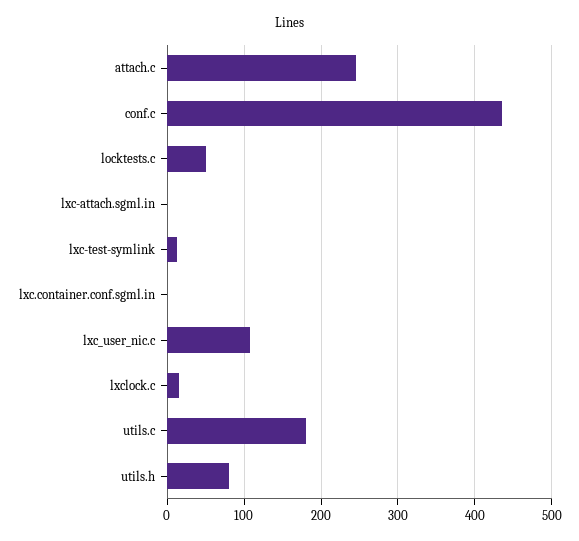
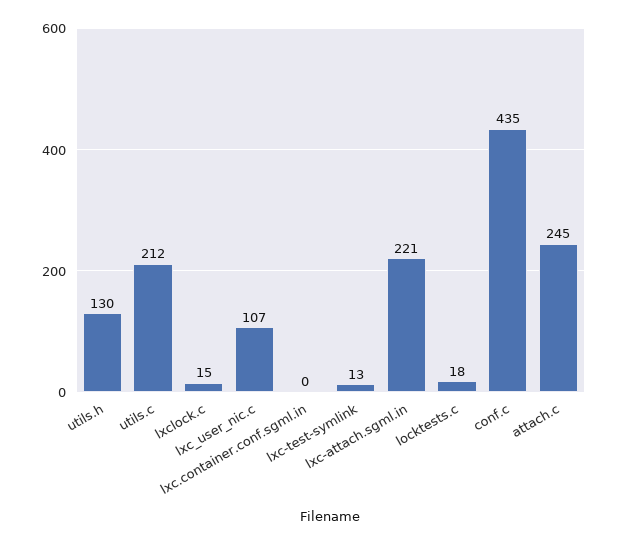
  {
    "attach.c": 245,
    "conf.c": 435,
-   "locktests.c": 50,
+   "locktests.c": 18,
-   "lxc-attach.sgml.in": 0,
+   "lxc-attach.sgml.in": 221,
    "lxc-test-symlink": 13,
    "lxc.container.conf.sgml.in": 0,
    "lxc_user_nic.c": 107,
    "lxclock.c": 15,
-   "utils.c": 180,
+   "utils.c": 212,
-   "utils.h": 80
+   "utils.h": 130
  }

